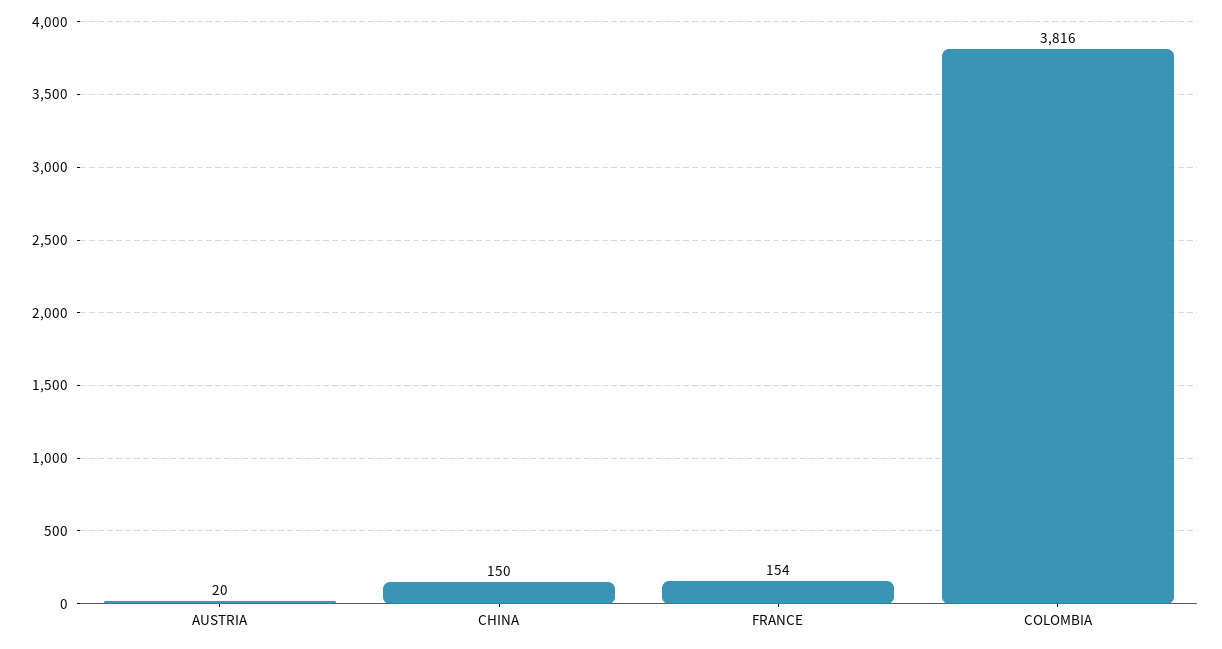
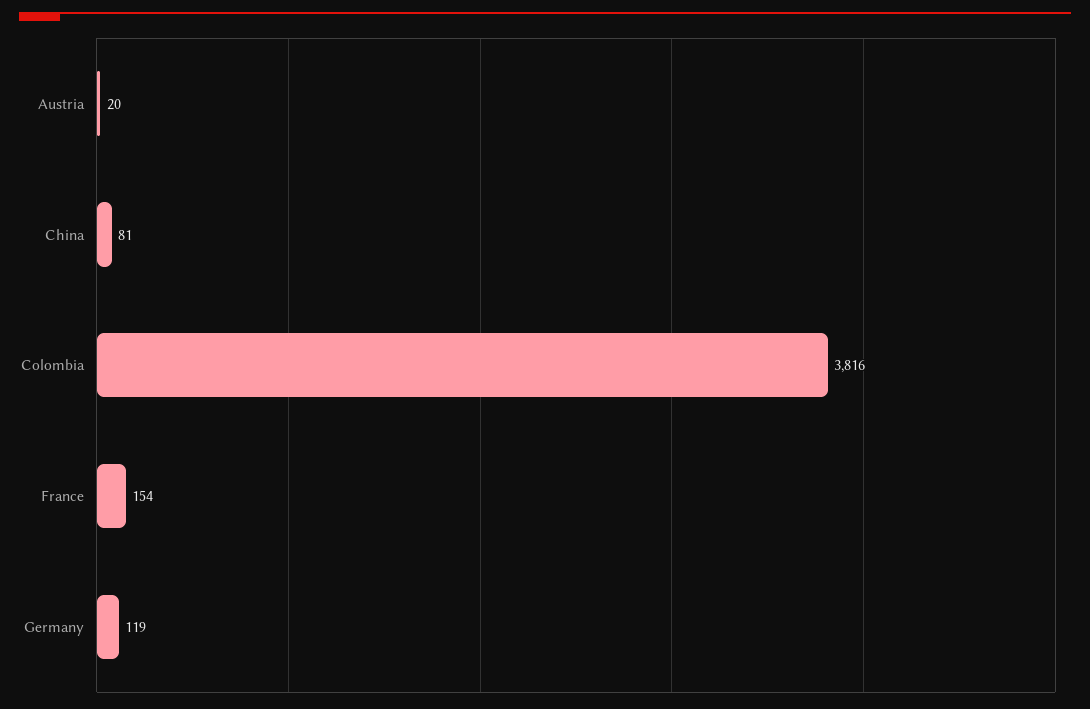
  {
    "AUSTRIA": 20,
-   "CHINA": 150,
+   "CHINA": 81,
    "FRANCE": 154,
-   "COLOMBIA": 3816
+   "COLOMBIA": 3816,
+   "Germany": 119
  }

